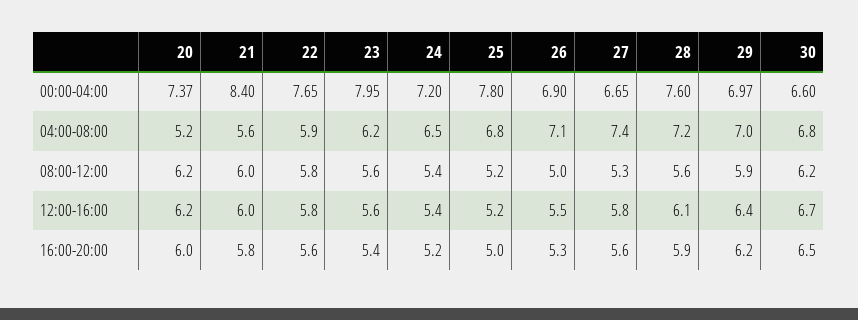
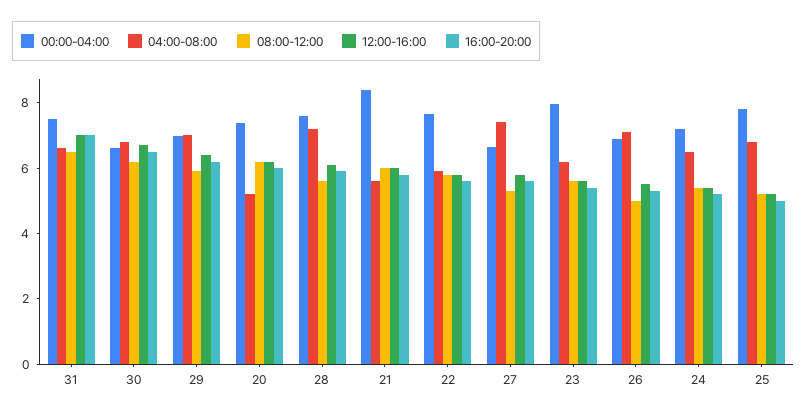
  {
    "00:00-04:00": {
      "20": 7.37,
      "21": 8.4,
      "22": 7.65,
      "23": 7.95,
      "24": 7.2,
      "25": 7.8,
      "26": 6.9,
      "27": 6.65,
      "28": 7.6,
      "29": 6.97,
-     "30": 6.6
+     "30": 6.6,
+     "31": 7.5
    },
    "04:00-08:00": {
      "20": 5.2,
      "21": 5.6,
      "22": 5.9,
      "23": 6.2,
      "24": 6.5,
      "25": 6.8,
      "26": 7.1,
      "27": 7.4,
      "28": 7.2,
      "29": 7,
-     "30": 6.8
+     "30": 6.8,
+     "31": 6.5
    },
    "08:00-12:00": {
      "20": 6.2,
      "21": 6,
      "22": 5.8,
      "23": 5.6,
      "24": 5.4,
      "25": 5.2,
      "26": 5,
      "27": 5.3,
      "28": 5.6,
      "29": 5.9,
-     "30": 6.2
+     "30": 6.2,
+     "31": 6.5
    },
    "12:00-16:00": {
      "20": 6.2,
      "21": 6,
      "22": 5.8,
      "23": 5.6,
      "24": 5.4,
      "25": 5.2,
      "26": 5.5,
      "27": 5.8,
      "28": 6.1,
      "29": 6.4,
-     "30": 6.7
+     "30": 6.7,
+     "31": 7
    },
    "16:00-20:00": {
      "20": 6,
      "21": 5.8,
      "22": 5.6,
      "23": 5.4,
      "24": 5.2,
      "25": 5,
      "26": 5.3,
      "27": 5.6,
      "28": 5.9,
      "29": 6.2,
-     "30": 6.5
+     "30": 6.5,
+     "31": 7
    }
  }

